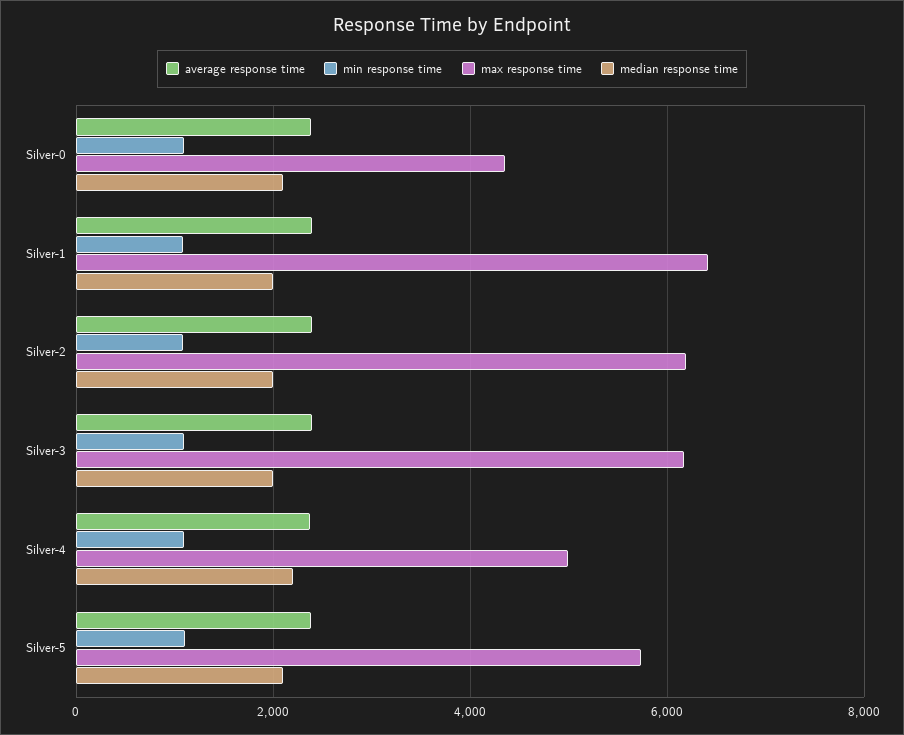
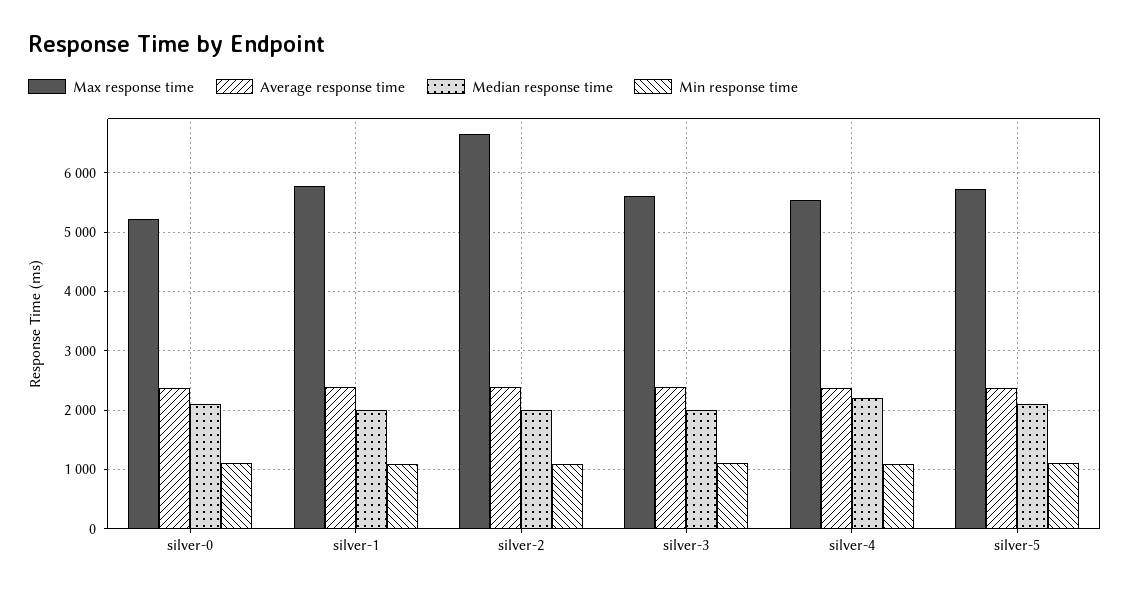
  {
    "average response time": {
      "Silver-0": 2400,
      "Silver-1": 2400,
      "Silver-2": 2400,
      "Silver-3": 2400,
      "Silver-4": 2400,
      "Silver-5": 2400
    },
    "min response time": {
      "Silver-0": 1000,
      "Silver-1": 1000,
      "Silver-2": 1000,
      "Silver-3": 1200,
      "Silver-4": 1000,
      "Silver-5": 1200
    },
    "max response time": {
-     "Silver-0": 4400,
+     "Silver-0": 5200,
-     "Silver-1": 6400,
+     "Silver-1": 5800,
-     "Silver-2": 6200,
+     "Silver-2": 6600,
-     "Silver-3": 6200,
+     "Silver-3": 5600,
-     "Silver-4": 5000,
+     "Silver-4": 5600,
      "Silver-5": 5800
    },
    "median response time": {
      "Silver-0": 2200,
      "Silver-1": 2000,
      "Silver-2": 2000,
      "Silver-3": 2000,
      "Silver-4": 2200,
      "Silver-5": 2200
    }
  }

